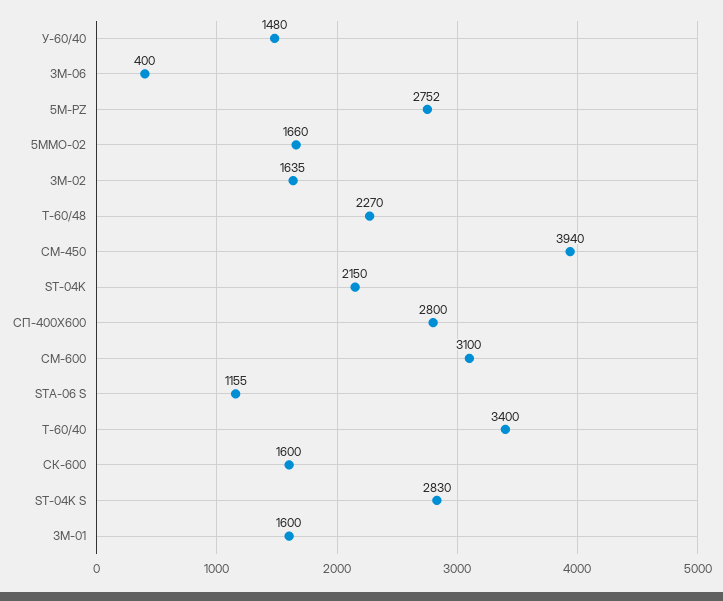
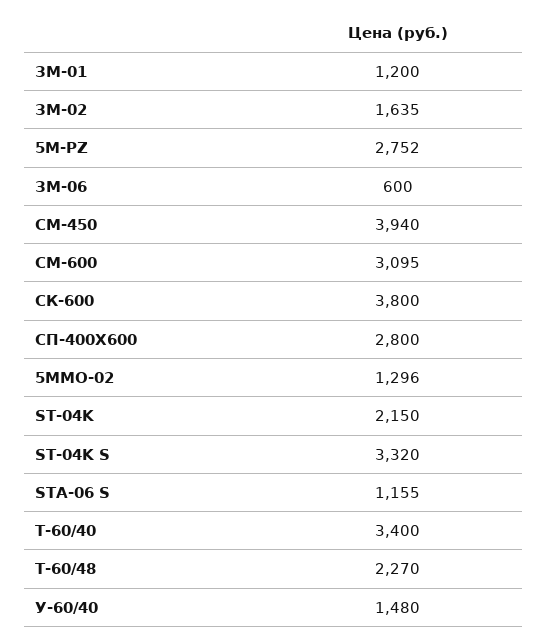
  {
    "У-60/40": 1480,
-   "ЗМ-06": 400,
+   "ЗМ-06": 600,
    "5M-PZ": 2752,
-   "5MMO-02": 1660,
+   "5MMO-02": 1296,
    "ЗМ-02": 1635,
    "Т-60/48": 2270,
    "СМ-450": 3940,
    "ST-04K": 2150,
    "СП-400Х600": 2800,
-   "СМ-600": 3100,
+   "СМ-600": 3095,
    "STA-06 S": 1155,
    "Т-60/40": 3400,
-   "СК-600": 1600,
+   "СК-600": 3800,
-   "ST-04K S": 2830,
+   "ST-04K S": 3320,
-   "ЗМ-01": 1600
+   "ЗМ-01": 1200
  }

